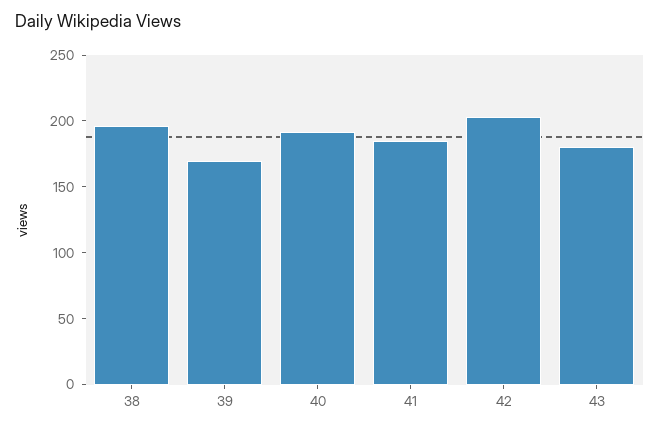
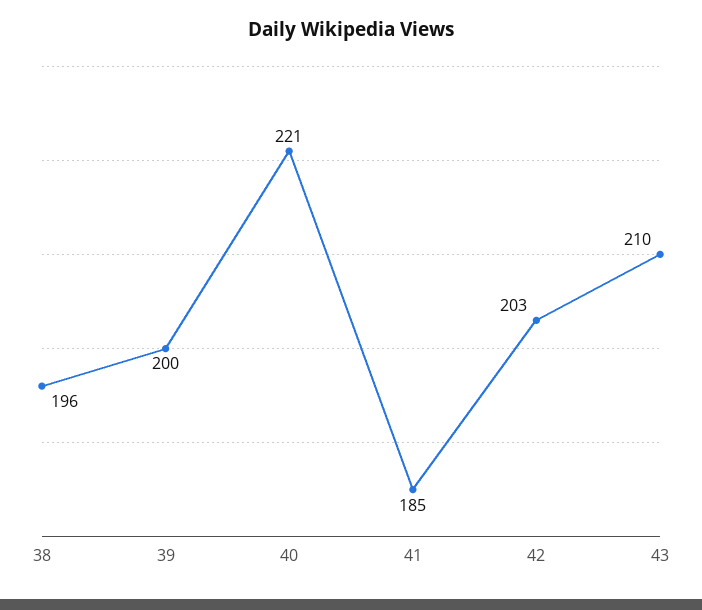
  {
    "38": 196,
-   "39": 170,
+   "39": 200,
-   "40": 190,
+   "40": 221,
    "41": 185,
    "42": 203,
-   "43": 180
+   "43": 210
  }

